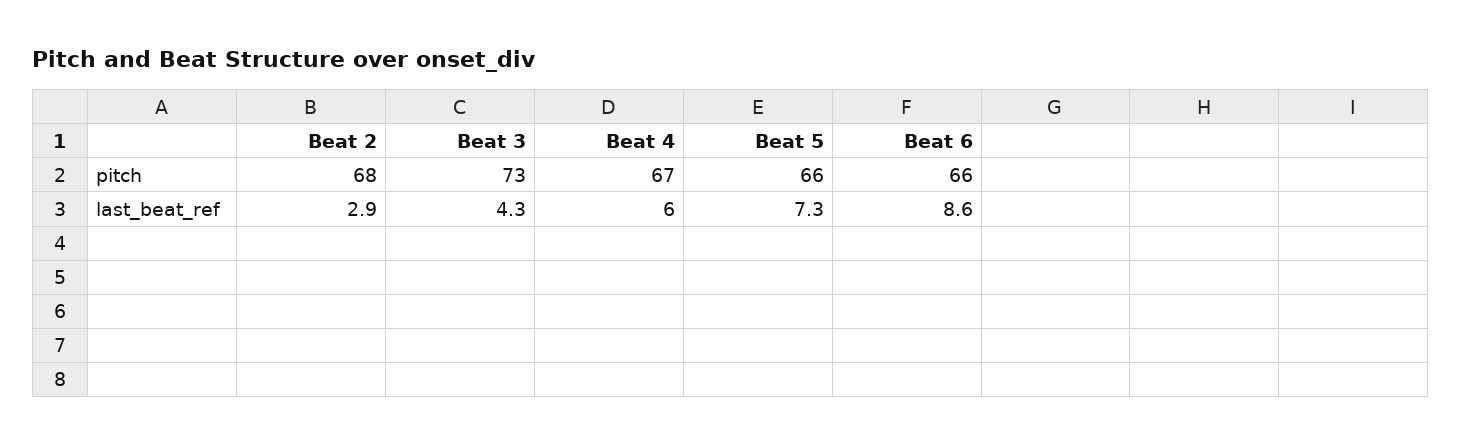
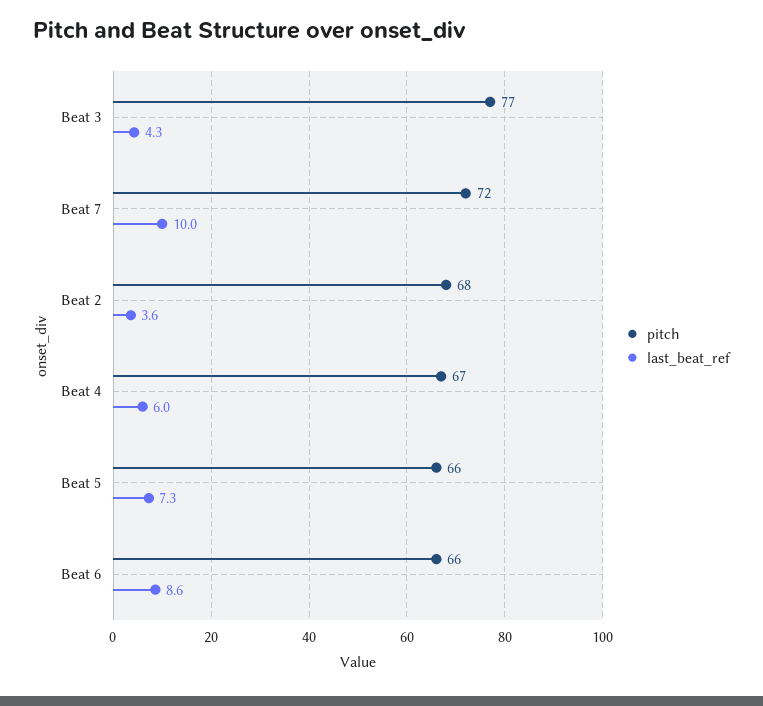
  {
    "pitch": {
      "Beat 2": 68,
-     "Beat 3": 73,
+     "Beat 3": 77,
      "Beat 4": 67,
      "Beat 5": 66,
-     "Beat 6": 66
+     "Beat 6": 66,
+     "Beat 7": 72
    },
    "last_beat_ref": {
-     "Beat 2": 2.9,
+     "Beat 2": 3.6,
      "Beat 3": 4.3,
      "Beat 4": 6,
      "Beat 5": 7.3,
-     "Beat 6": 8.6
+     "Beat 6": 8.6,
+     "Beat 7": 10
    }
  }

